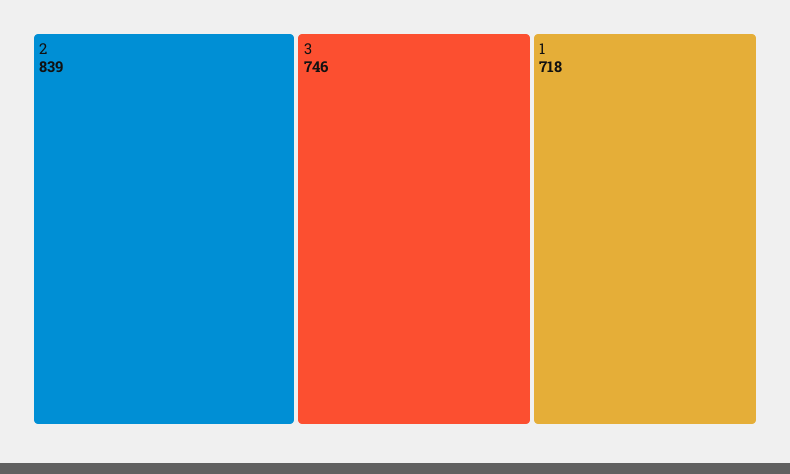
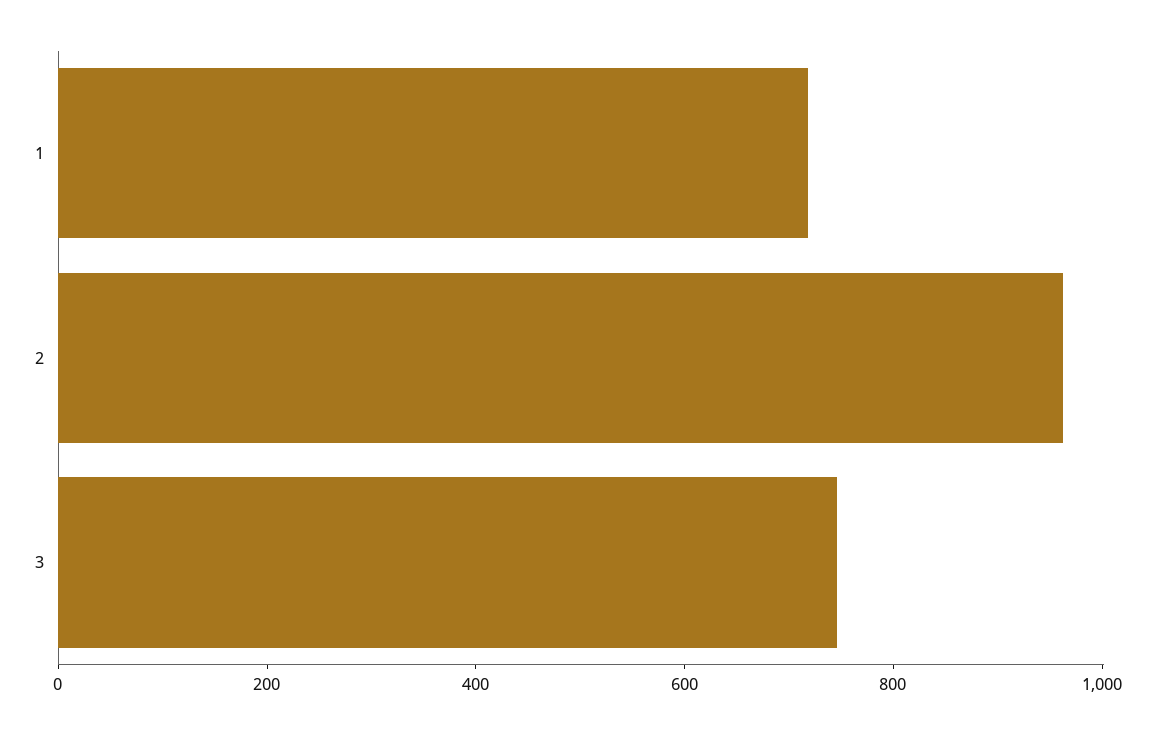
  {
-   "2": 839,
+   "2": 950,
    "3": 746,
    "1": 718
  }

